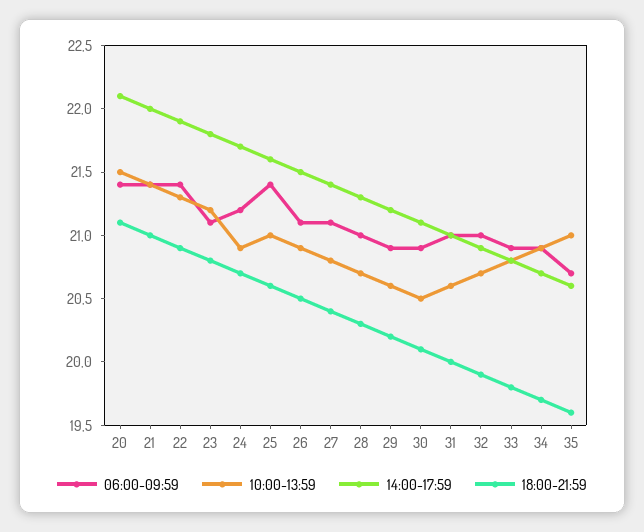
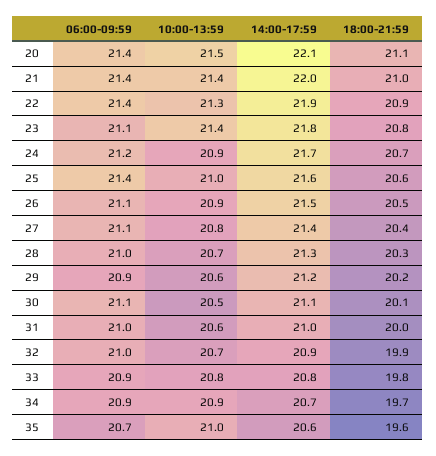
  {
    "06:00-09:59": {
      "20": 21.4,
      "21": 21.4,
      "22": 21.4,
      "23": 21.1,
      "24": 21.2,
      "25": 21.4,
      "26": 21.1,
      "27": 21.1,
      "28": 21,
      "29": 20.9,
-     "30": 20.9,
+     "30": 21.1,
      "31": 21,
      "32": 21,
      "33": 20.9,
      "34": 20.9,
      "35": 20.7
    },
    "10:00-13:59": {
      "20": 21.5,
      "21": 21.4,
      "22": 21.3,
-     "23": 21.2,
+     "23": 21.4,
      "24": 20.9,
      "25": 21,
      "26": 20.9,
      "27": 20.8,
      "28": 20.7,
      "29": 20.6,
      "30": 20.5,
      "31": 20.6,
      "32": 20.7,
      "33": 20.8,
      "34": 20.9,
      "35": 21
    },
    "14:00-17:59": {
      "20": 22.1,
      "21": 22,
      "22": 21.9,
      "23": 21.8,
      "24": 21.7,
      "25": 21.6,
      "26": 21.5,
      "27": 21.4,
      "28": 21.3,
      "29": 21.2,
      "30": 21.1,
      "31": 21,
      "32": 20.9,
      "33": 20.8,
      "34": 20.7,
      "35": 20.6
    },
    "18:00-21:59": {
      "20": 21.1,
      "21": 21,
      "22": 20.9,
      "23": 20.8,
      "24": 20.7,
      "25": 20.6,
      "26": 20.5,
      "27": 20.4,
      "28": 20.3,
      "29": 20.2,
      "30": 20.1,
      "31": 20,
      "32": 19.9,
      "33": 19.8,
      "34": 19.7,
      "35": 19.6
    }
  }

